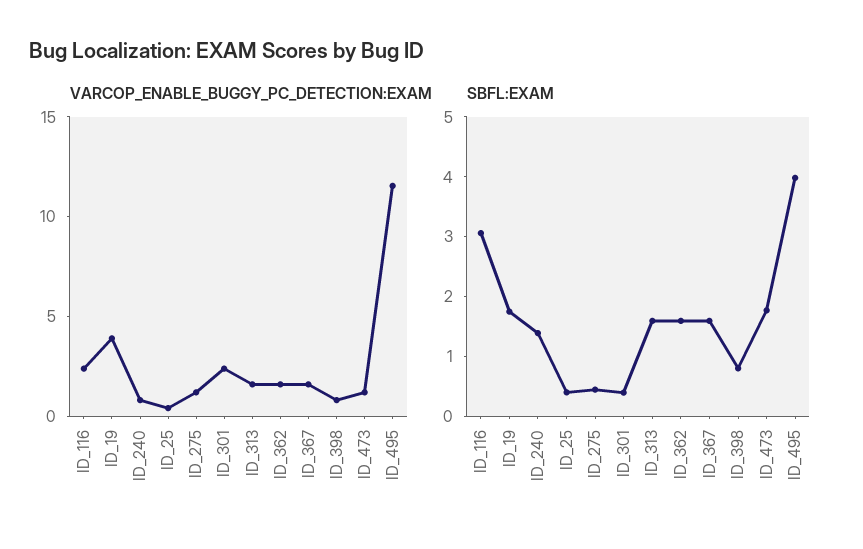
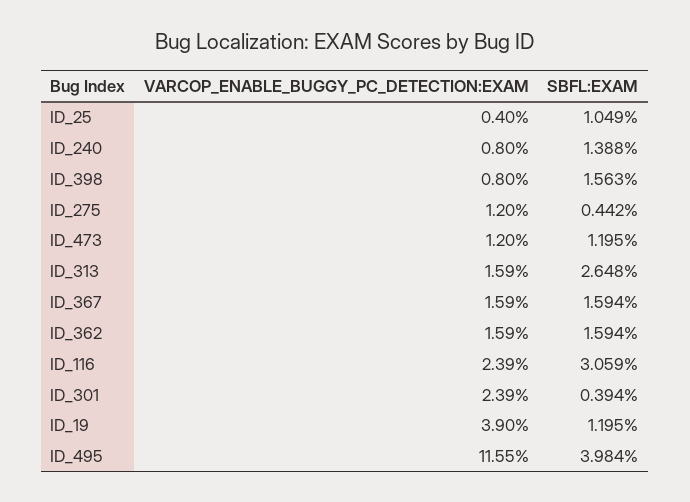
  {
    "VARCOP_ENABLE_BUGGY_PC_DETECTION:EXAM": {
      "ID_116": 2.39,
      "ID_19": 3.9,
      "ID_240": 0.8,
      "ID_25": 0.4,
      "ID_275": 1.2,
      "ID_301": 2.39,
      "ID_313": 1.59,
      "ID_362": 1.59,
      "ID_367": 1.59,
      "ID_398": 0.8,
      "ID_473": 1.2,
      "ID_495": 11.55
    },
    "SBFL:EXAM": {
      "ID_116": 3.059,
-     "ID_19": 1.8,
+     "ID_19": 1.195,
      "ID_240": 1.388,
-     "ID_25": 0.4,
+     "ID_25": 1.049,
      "ID_275": 0.442,
      "ID_301": 0.394,
-     "ID_313": 1.6,
+     "ID_313": 2.648,
      "ID_362": 1.594,
      "ID_367": 1.594,
-     "ID_398": 0.8,
+     "ID_398": 1.563,
-     "ID_473": 1.8,
+     "ID_473": 1.195,
      "ID_495": 3.984
    }
  }

